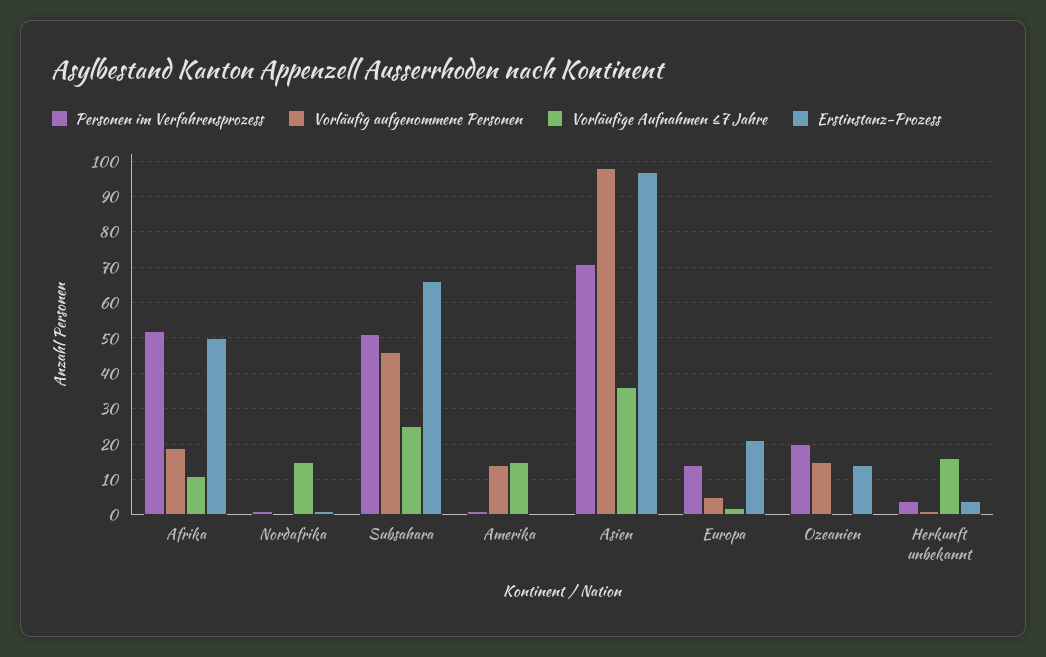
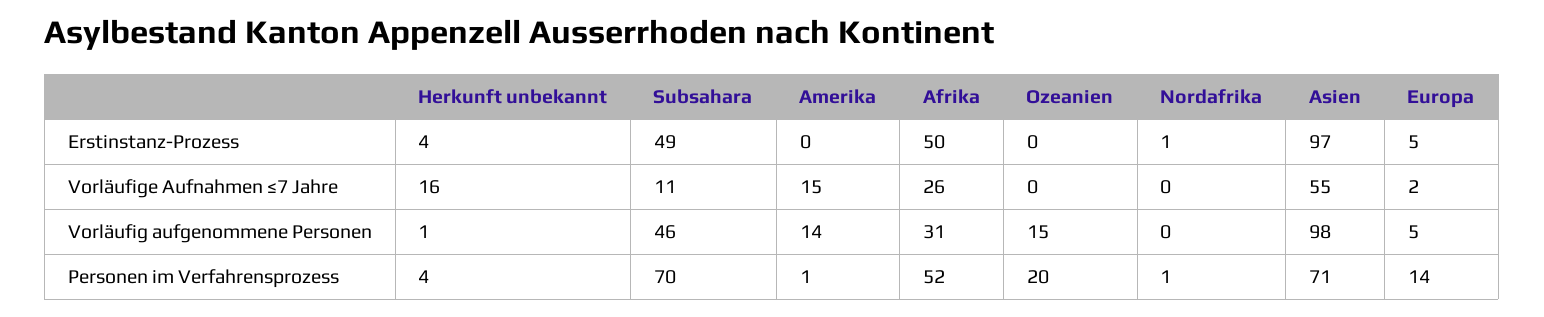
  {
    "Personen im Verfahrensprozess": {
      "Afrika": 52,
      "Nordafrika": 1,
-     "Subsahara": 50,
+     "Subsahara": 70,
      "Amerika": 1,
      "Asien": 71,
      "Europa": 14,
      "Ozeanien": 20,
      "Herkunft unbekannt": 4
    },
    "Vorläufig aufgenommene Personen": {
-     "Afrika": 20,
+     "Afrika": 31,
      "Nordafrika": 0,
      "Subsahara": 46,
      "Amerika": 14,
      "Asien": 98,
      "Europa": 5,
      "Ozeanien": 15,
      "Herkunft unbekannt": 1
    },
    "Vorläufige Aufnahmen ≤7 Jahre": {
-     "Afrika": 10,
+     "Afrika": 26,
-     "Nordafrika": 15,
+     "Nordafrika": 0,
-     "Subsahara": 25,
+     "Subsahara": 11,
      "Amerika": 15,
-     "Asien": 35,
+     "Asien": 55,
      "Europa": 2,
      "Ozeanien": 0,
      "Herkunft unbekannt": 16
    },
    "Erstinstanz-Prozess": {
      "Afrika": 50,
      "Nordafrika": 1,
-     "Subsahara": 65,
+     "Subsahara": 49,
      "Amerika": 0,
      "Asien": 97,
-     "Europa": 20,
+     "Europa": 5,
-     "Ozeanien": 15,
+     "Ozeanien": 0,
      "Herkunft unbekannt": 4
    }
  }

